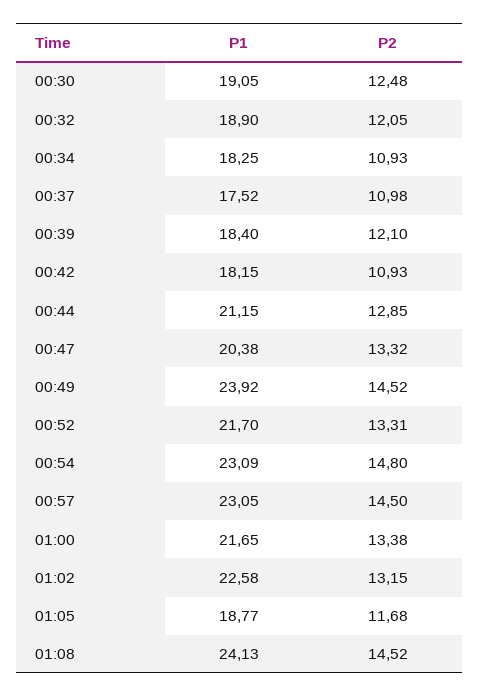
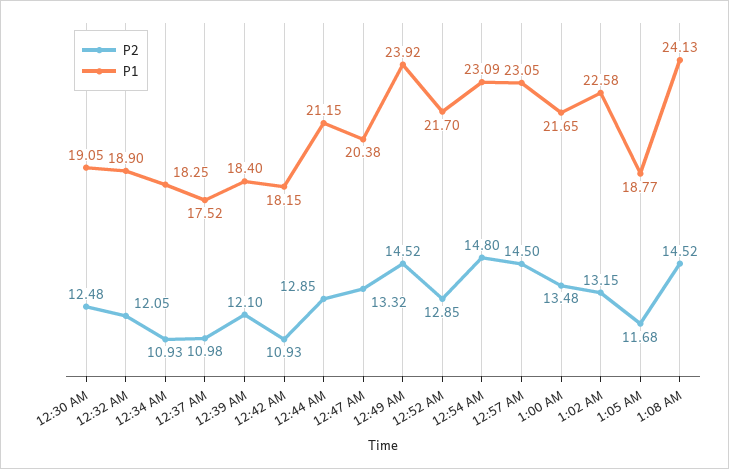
  {
    "P1": {
      "00:30": 19.05,
      "00:32": 18.9,
      "00:34": 18.25,
      "00:37": 17.52,
      "00:39": 18.4,
      "00:42": 18.15,
      "00:44": 21.15,
      "00:47": 20.38,
      "00:49": 23.92,
      "00:52": 21.7,
      "00:54": 23.09,
      "00:57": 23.05,
      "01:00": 21.65,
      "01:02": 22.58,
      "01:05": 18.77,
      "01:08": 24.13
    },
    "P2": {
      "00:30": 12.48,
      "00:32": 12.05,
      "00:34": 10.93,
      "00:37": 10.98,
      "00:39": 12.1,
      "00:42": 10.93,
      "00:44": 12.85,
      "00:47": 13.32,
      "00:49": 14.52,
-     "00:52": 13.31,
+     "00:52": 12.85,
      "00:54": 14.8,
      "00:57": 14.5,
-     "01:00": 13.38,
+     "01:00": 13.48,
      "01:02": 13.15,
      "01:05": 11.68,
      "01:08": 14.52
    }
  }

